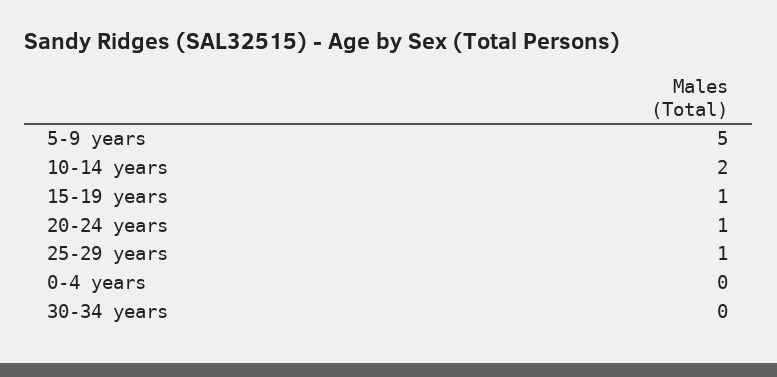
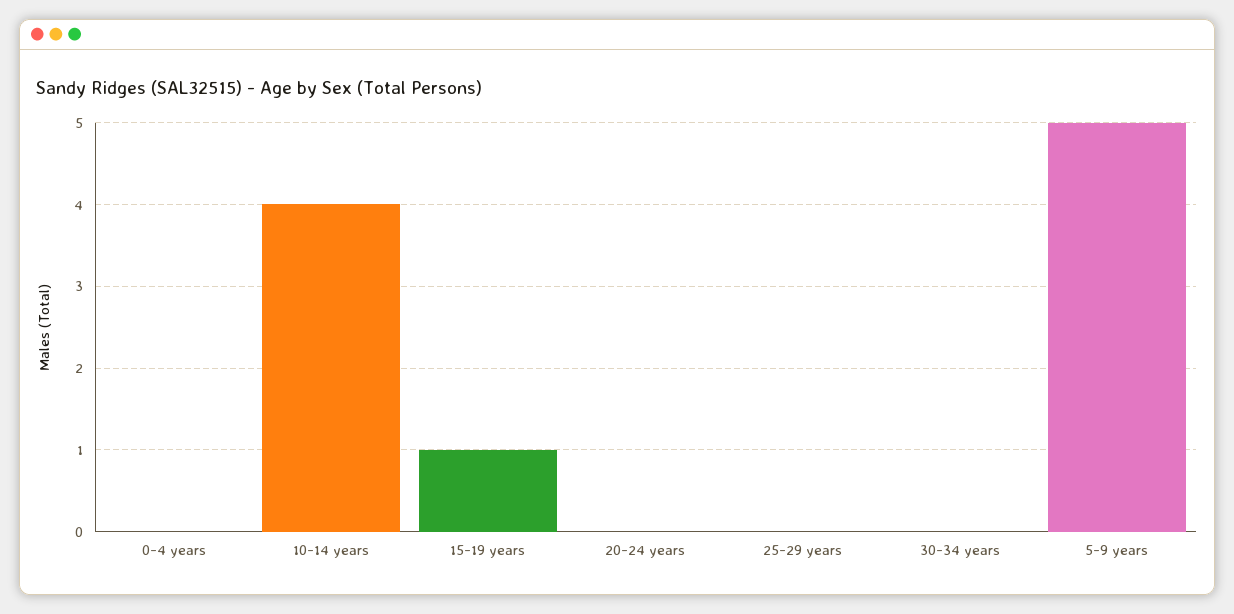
  {
    "5-9 years": 5,
-   "10-14 years": 2,
+   "10-14 years": 4,
    "15-19 years": 1,
-   "20-24 years": 1,
+   "20-24 years": 0,
-   "25-29 years": 1,
+   "25-29 years": 0,
    "0-4 years": 0,
    "30-34 years": 0
  }

